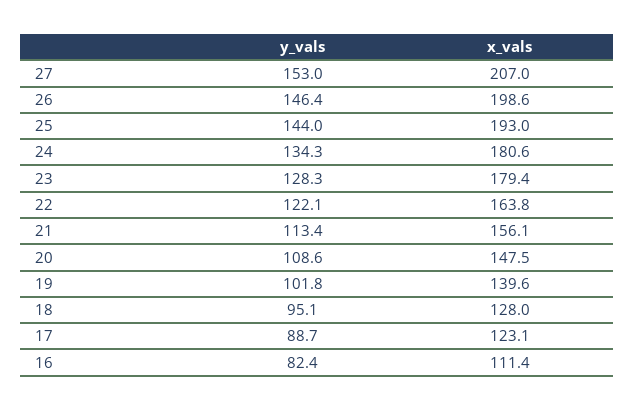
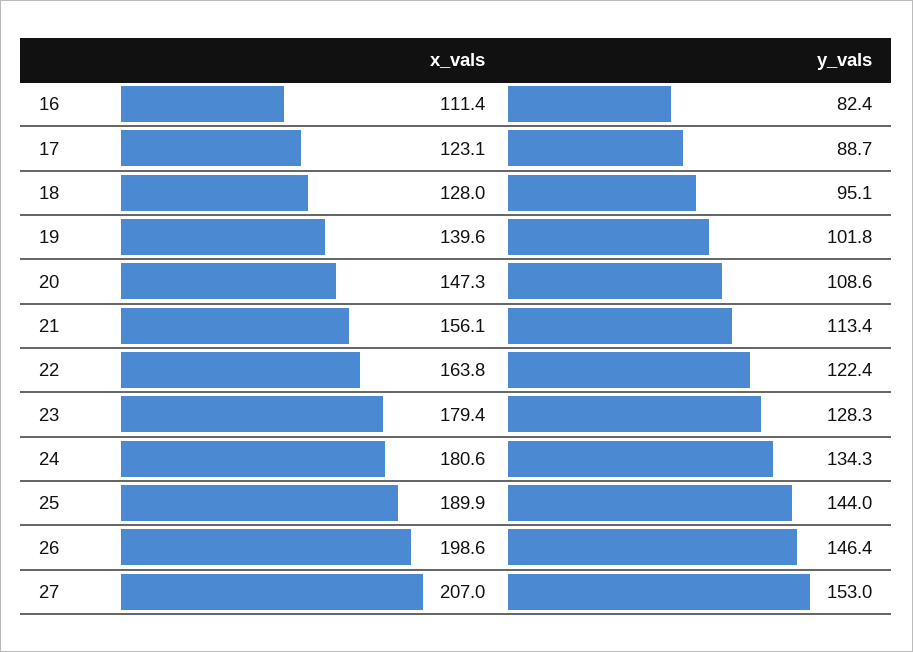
  {
    "y_vals": {
      "27": 153,
      "26": 146.4,
      "25": 144,
      "24": 134.3,
      "23": 128.3,
-     "22": 122.1,
+     "22": 122.4,
      "21": 113.4,
      "20": 108.6,
      "19": 101.8,
      "18": 95.1,
      "17": 88.7,
      "16": 82.4
    },
    "x_vals": {
      "27": 207,
      "26": 198.6,
-     "25": 193,
+     "25": 189.9,
      "24": 180.6,
      "23": 179.4,
      "22": 163.8,
      "21": 156.1,
-     "20": 147.5,
+     "20": 147.3,
      "19": 139.6,
      "18": 128,
      "17": 123.1,
      "16": 111.4
    }
  }

